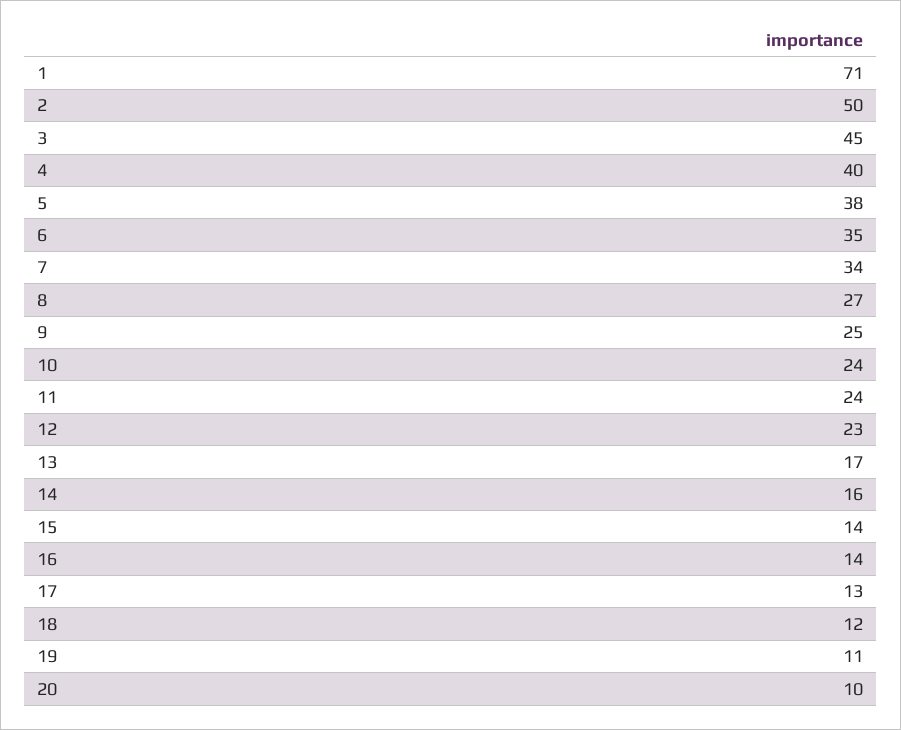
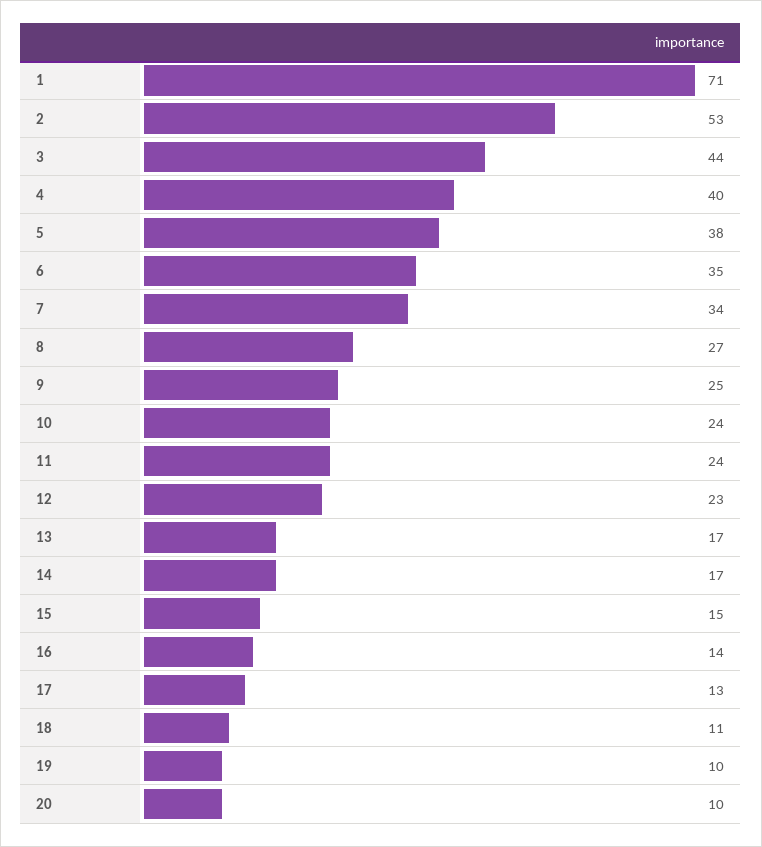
  {
    "1": 71,
-   "2": 50,
+   "2": 53,
-   "3": 45,
+   "3": 44,
    "4": 40,
    "5": 38,
    "6": 35,
    "7": 34,
    "8": 27,
    "9": 25,
    "10": 24,
    "11": 24,
    "12": 23,
    "13": 17,
-   "14": 16,
+   "14": 17,
-   "15": 14,
+   "15": 15,
    "16": 14,
    "17": 13,
-   "18": 12,
+   "18": 11,
-   "19": 11,
+   "19": 10,
    "20": 10
  }

